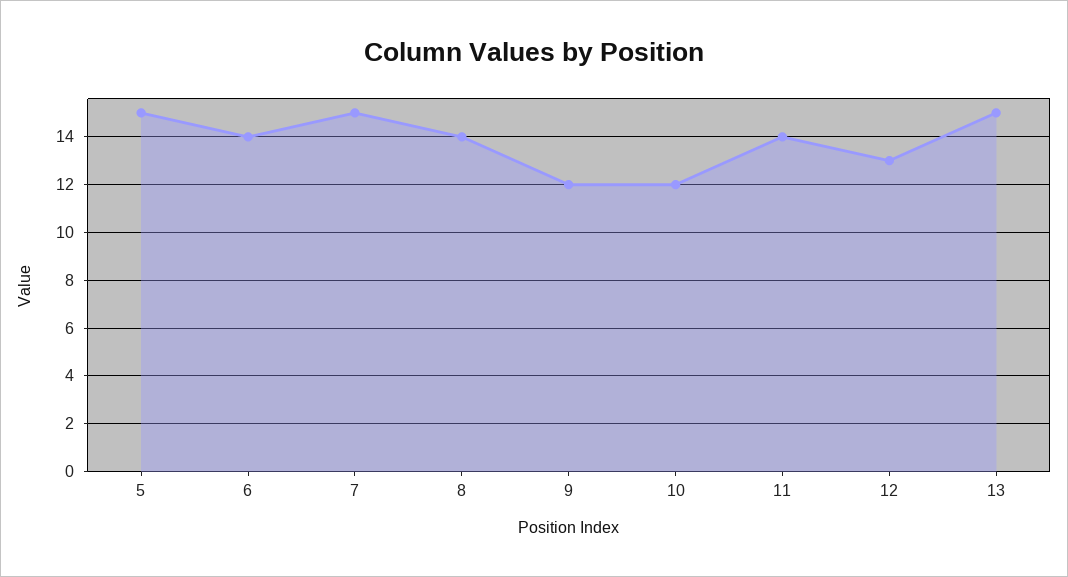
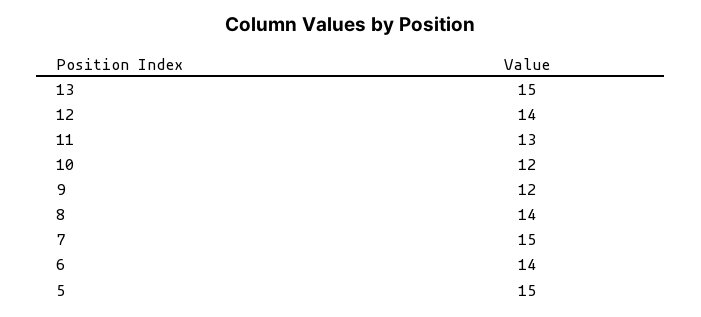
  {
    "5": 15,
    "6": 14,
    "7": 15,
    "8": 14,
    "9": 12,
    "10": 12,
-   "11": 14,
+   "11": 13,
-   "12": 13,
+   "12": 14,
    "13": 15
  }

